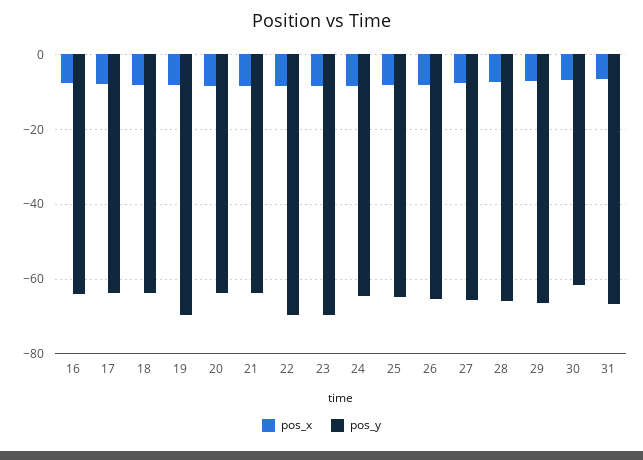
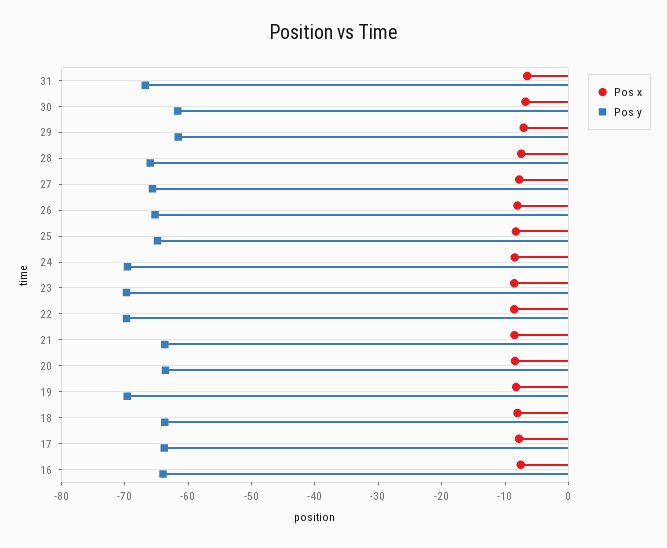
  {
    "pos_x": {
      "16": -8,
      "17": -8,
      "18": -8,
      "19": -8,
      "20": -8,
      "21": -8,
      "22": -8,
      "23": -8,
      "24": -8,
      "25": -8,
      "26": -8,
      "27": -8,
      "28": -8,
      "29": -8,
      "30": -6,
      "31": -6
    },
    "pos_y": {
      "16": -64,
      "17": -64,
      "18": -64,
      "19": -70,
      "20": -64,
      "21": -64,
      "22": -70,
      "23": -70,
-     "24": -64,
+     "24": -70,
      "25": -64,
      "26": -66,
      "27": -66,
      "28": -66,
-     "29": -66,
+     "29": -62,
      "30": -62,
      "31": -66
    }
  }

